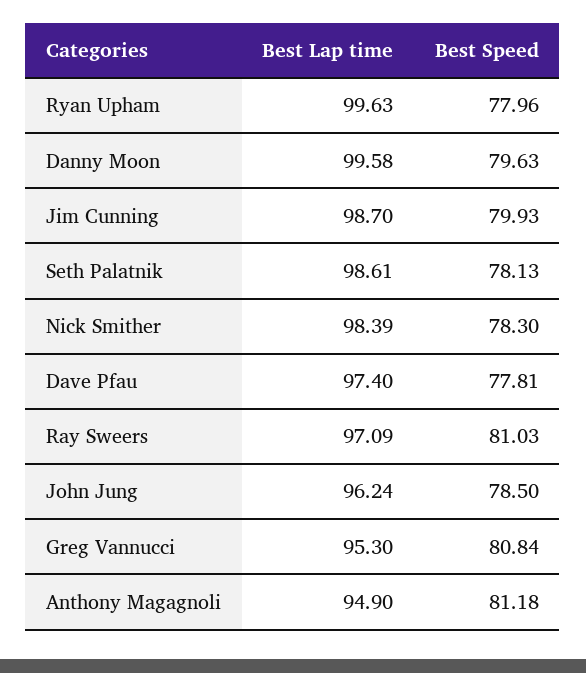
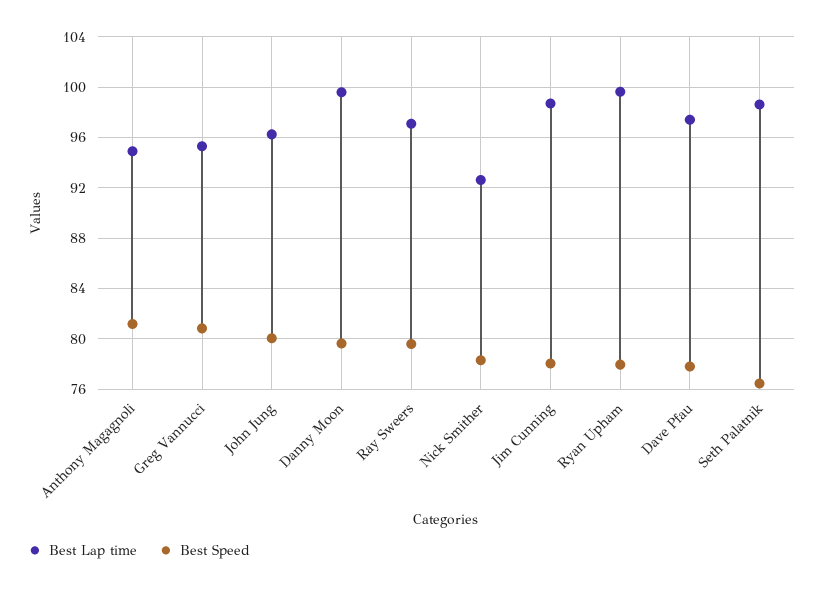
  {
    "Best Lap time": {
      "Ryan Upham": 99.63,
      "Danny Moon": 99.58,
      "Jim Cunning": 98.7,
      "Seth Palatnik": 98.61,
-     "Nick Smither": 98.39,
+     "Nick Smither": 92.5,
      "Dave Pfau": 97.4,
      "Ray Sweers": 97.09,
      "John Jung": 96.24,
      "Greg Vannucci": 95.3,
      "Anthony Magagnoli": 94.9
    },
    "Best Speed": {
      "Ryan Upham": 77.96,
      "Danny Moon": 79.63,
-     "Jim Cunning": 79.93,
+     "Jim Cunning": 78,
-     "Seth Palatnik": 78.13,
+     "Seth Palatnik": 76.5,
      "Nick Smither": 78.3,
      "Dave Pfau": 77.81,
-     "Ray Sweers": 81.03,
+     "Ray Sweers": 79.5,
-     "John Jung": 78.5,
+     "John Jung": 80,
      "Greg Vannucci": 80.84,
      "Anthony Magagnoli": 81.18
    }
  }

